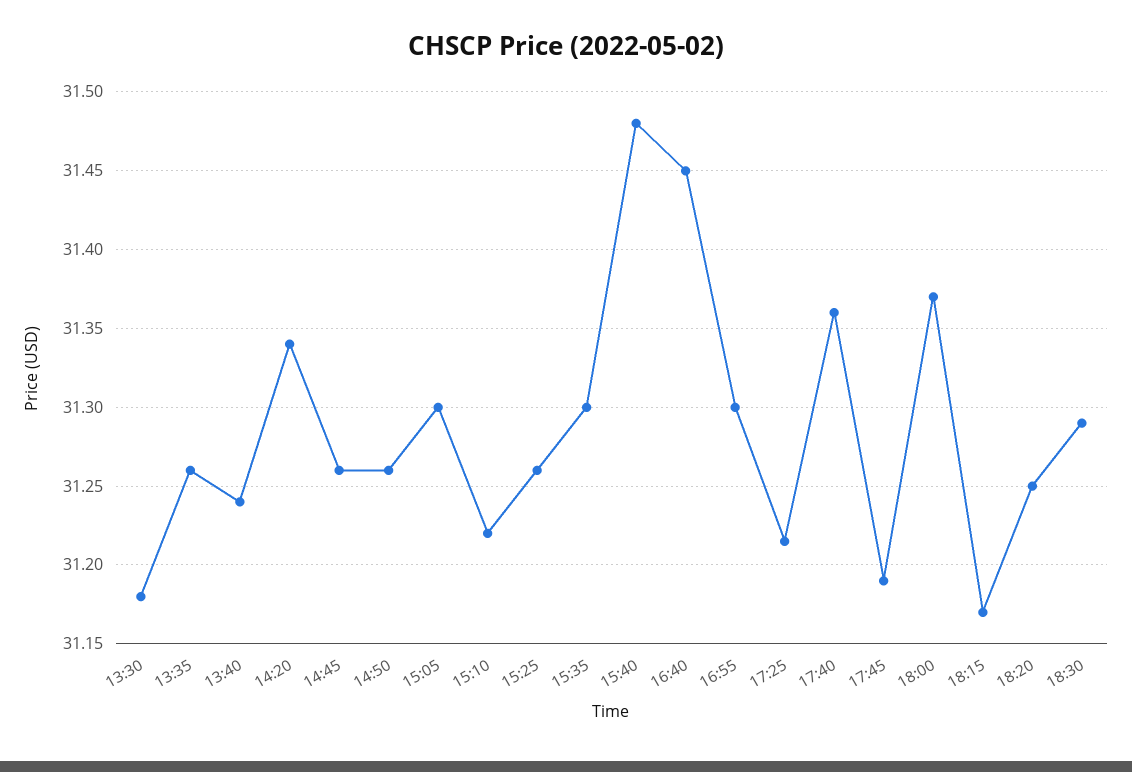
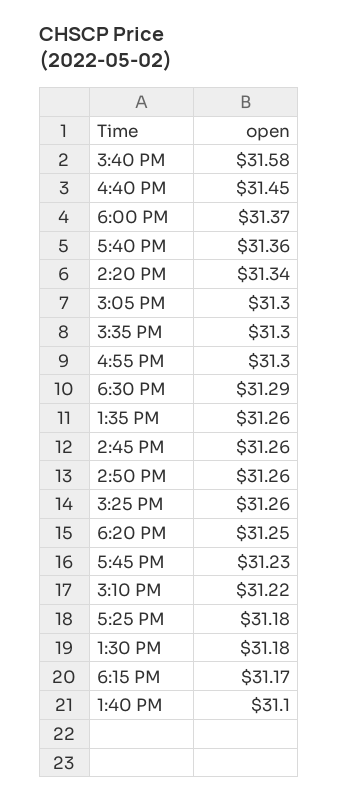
  {
    "13:30": 31.18,
    "13:35": 31.26,
-   "13:40": 31.24,
+   "13:40": 31.1,
    "14:20": 31.34,
    "14:45": 31.26,
    "14:50": 31.26,
    "15:05": 31.3,
    "15:10": 31.22,
    "15:25": 31.26,
    "15:35": 31.3,
-   "15:40": 31.48,
+   "15:40": 31.58,
    "16:40": 31.45,
    "16:55": 31.3,
-   "17:25": 31.215,
+   "17:25": 31.18,
    "17:40": 31.36,
-   "17:45": 31.19,
+   "17:45": 31.23,
    "18:00": 31.37,
    "18:15": 31.17,
    "18:20": 31.25,
    "18:30": 31.29
  }

